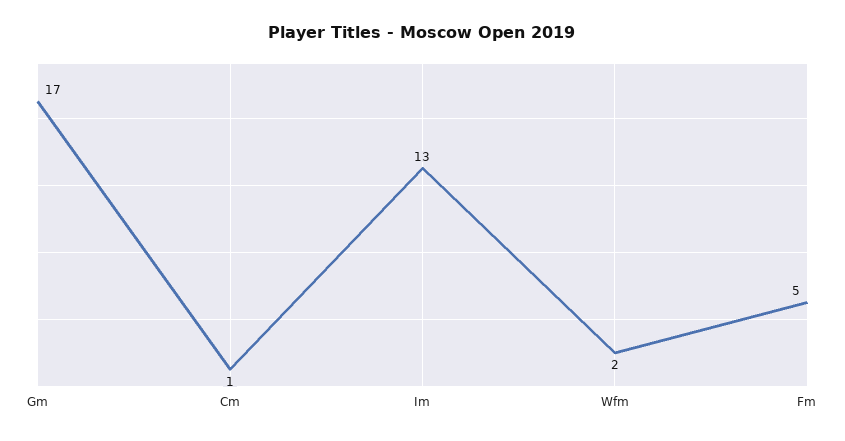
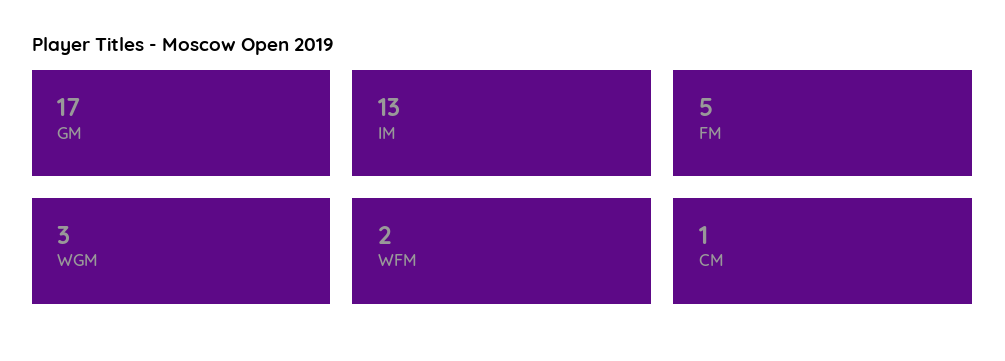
  {
    "Gm": 17,
    "Cm": 1,
    "Im": 13,
    "Wfm": 2,
-   "Fm": 5
+   "Fm": 5,
+   "WGM": 3
  }

